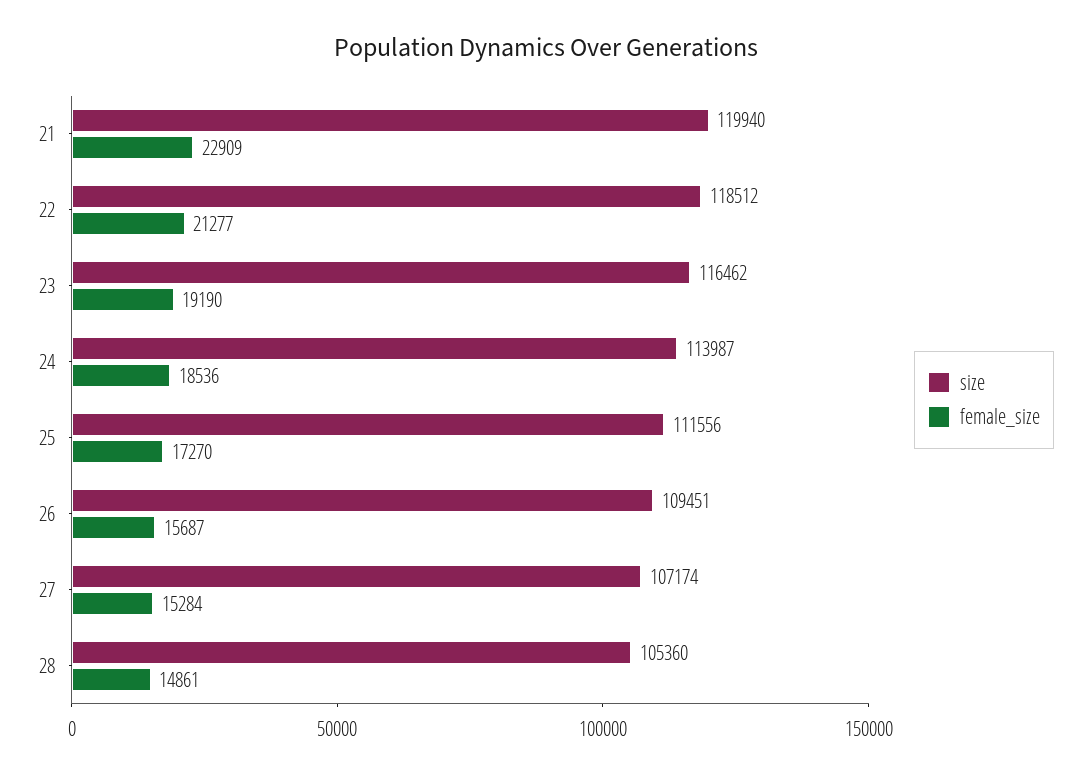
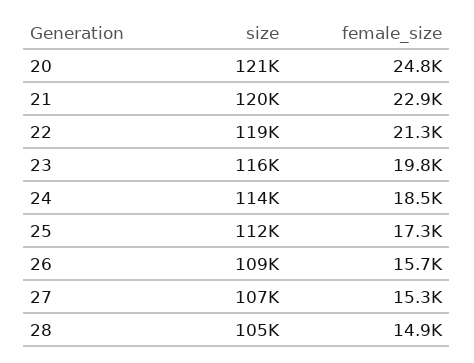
  {
    "size": {
      "21": 119940,
      "22": 118512,
      "23": 116462,
      "24": 113987,
      "25": 111556,
      "26": 109451,
      "27": 107174,
-     "28": 105360
+     "28": 105360,
+     "20": 121000
    },
    "female_size": {
      "21": 22909,
      "22": 21277,
-     "23": 19190,
+     "23": 19800,
      "24": 18536,
      "25": 17270,
      "26": 15687,
      "27": 15284,
-     "28": 14861
+     "28": 14861,
+     "20": 24800
    }
  }

